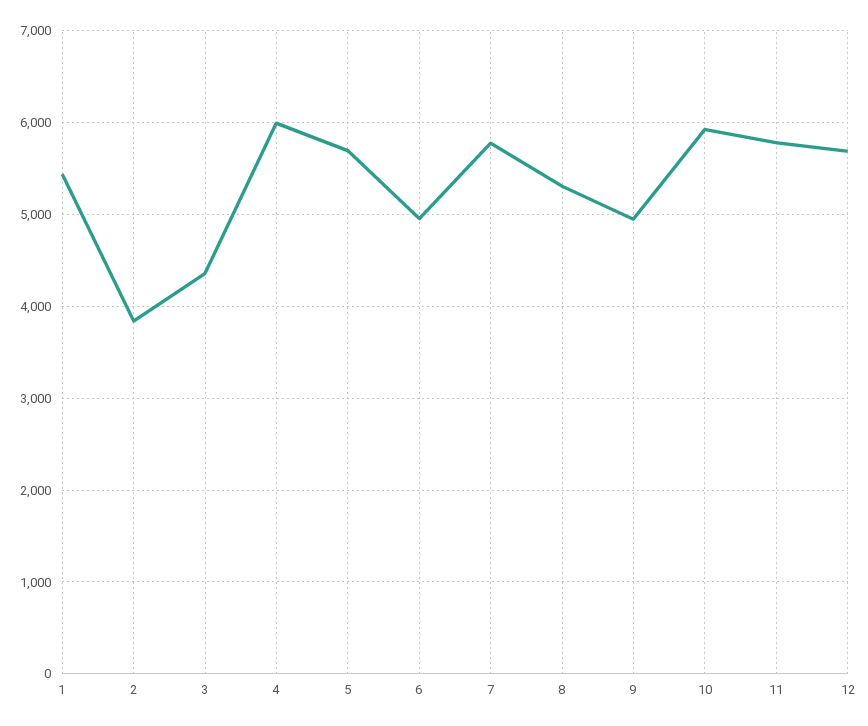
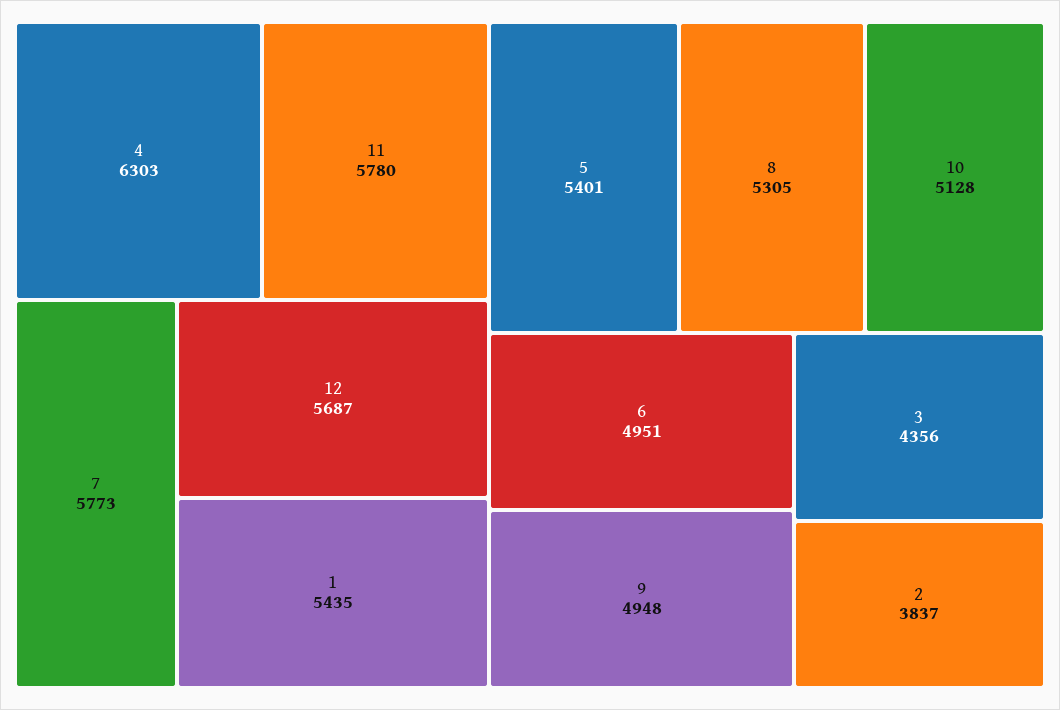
  {
    "1": 5435,
    "2": 3837,
    "3": 4356,
-   "4": 6000,
+   "4": 6303,
-   "5": 5700,
+   "5": 5401,
    "6": 4951,
    "7": 5773,
    "8": 5305,
    "9": 4948,
-   "10": 5900,
+   "10": 5128,
    "11": 5780,
    "12": 5687
  }

